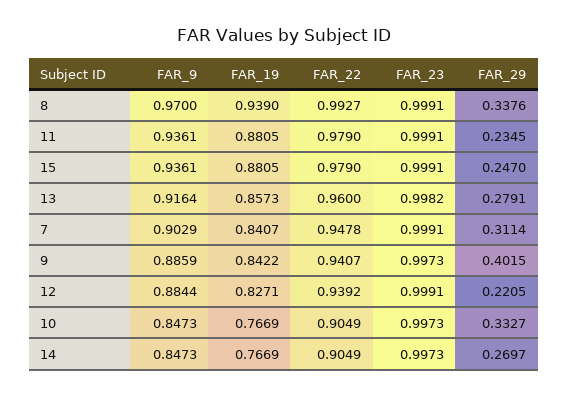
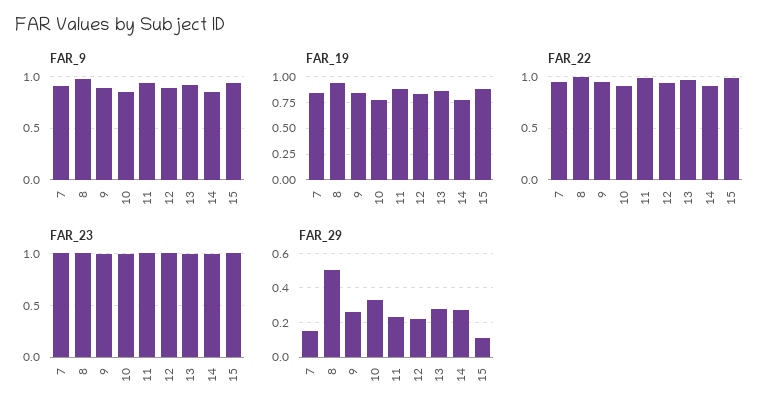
  {
    "FAR_9": {
      "8": 0.97,
      "11": 0.9361,
      "15": 0.9361,
      "13": 0.9164,
      "7": 0.9029,
      "9": 0.8859,
      "12": 0.8844,
      "10": 0.8473,
      "14": 0.8473
    },
    "FAR_19": {
      "8": 0.939,
      "11": 0.8805,
      "15": 0.8805,
      "13": 0.8573,
      "7": 0.8407,
      "9": 0.8422,
      "12": 0.8271,
      "10": 0.7669,
      "14": 0.7669
    },
    "FAR_22": {
      "8": 0.9927,
      "11": 0.979,
      "15": 0.979,
      "13": 0.96,
      "7": 0.9478,
      "9": 0.9407,
      "12": 0.9392,
      "10": 0.9049,
      "14": 0.9049
    },
    "FAR_23": {
      "8": 0.9991,
      "11": 0.9991,
      "15": 0.9991,
      "13": 0.9982,
      "7": 0.9991,
      "9": 0.9973,
      "12": 0.9991,
      "10": 0.9973,
      "14": 0.9973
    },
    "FAR_29": {
-     "8": 0.3376,
+     "8": 0.5,
      "11": 0.2345,
-     "15": 0.247,
+     "15": 0.1,
      "13": 0.2791,
-     "7": 0.3114,
+     "7": 0.15,
-     "9": 0.4015,
+     "9": 0.25,
      "12": 0.2205,
      "10": 0.3327,
      "14": 0.2697
    }
  }

